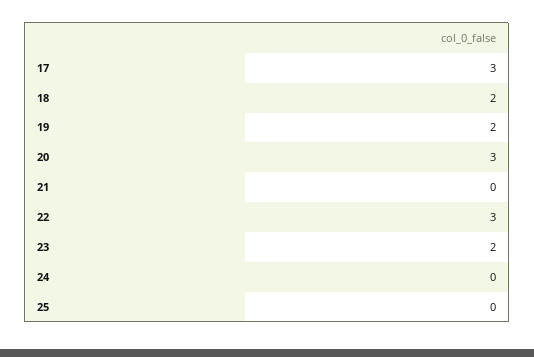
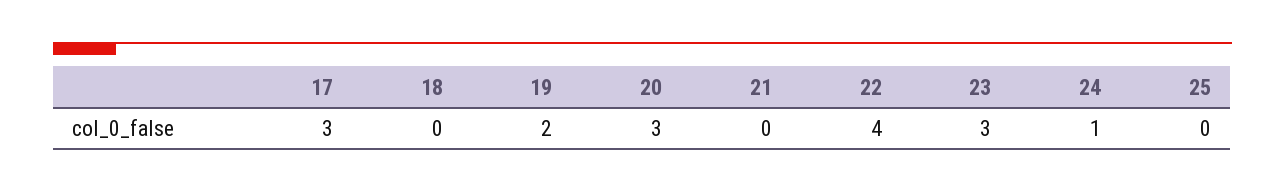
  {
    "17": 3,
-   "18": 2,
+   "18": 0,
    "19": 2,
    "20": 3,
    "21": 0,
-   "22": 3,
+   "22": 4,
-   "23": 2,
+   "23": 3,
-   "24": 0,
+   "24": 1,
    "25": 0
  }

